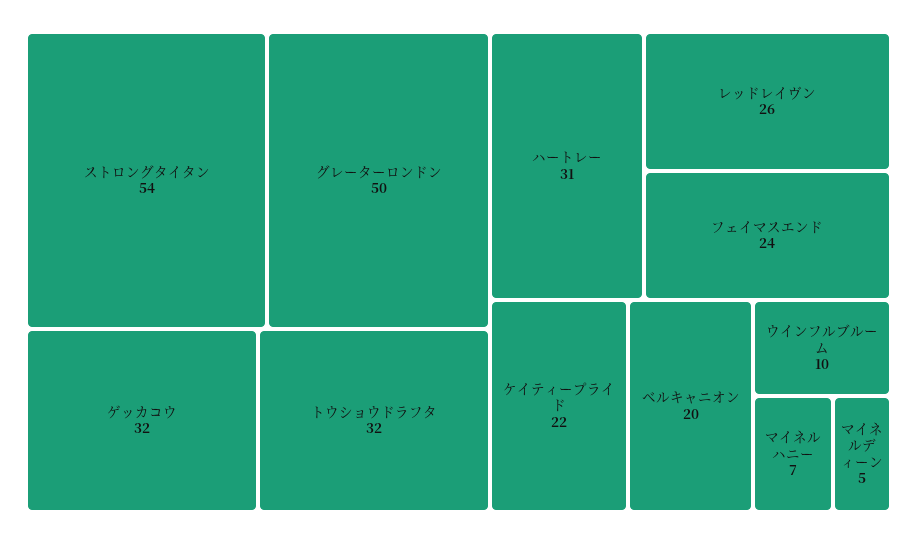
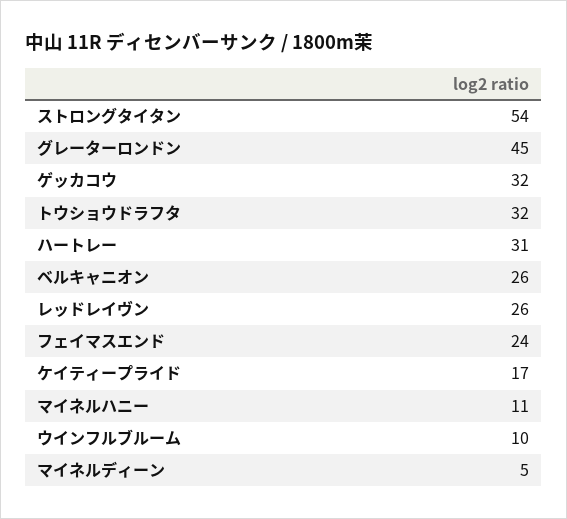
  {
    "ストロングタイタン": 54,
-   "グレーターロンドン": 50,
+   "グレーターロンドン": 45,
    "ゲッカコウ": 32,
    "トウショウドラフタ": 32,
    "ハートレー": 31,
    "レッドレイヴン": 26,
    "フェイマスエンド": 24,
-   "ケイティープライド": 22,
+   "ケイティープライド": 17,
-   "ベルキャニオン": 20,
+   "ベルキャニオン": 26,
    "ウインフルブルーム": 10,
-   "マイネルハニー": 7,
+   "マイネルハニー": 11,
    "マイネルディーン": 5
  }

